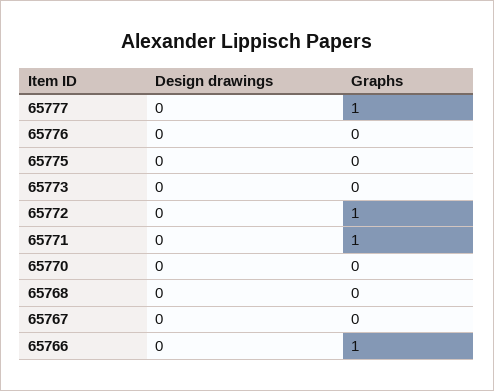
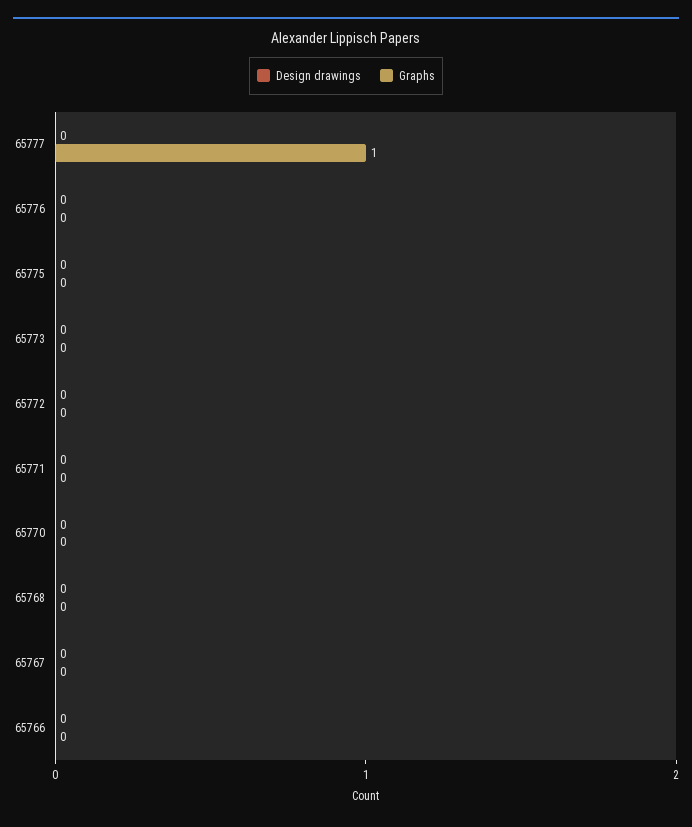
  {
    "Design drawings": {
      "65777": 0,
      "65776": 0,
      "65775": 0,
      "65773": 0,
      "65772": 0,
      "65771": 0,
      "65770": 0,
      "65768": 0,
      "65767": 0,
      "65766": 0
    },
    "Graphs": {
      "65777": 1,
      "65776": 0,
      "65775": 0,
      "65773": 0,
-     "65772": 1,
+     "65772": 0,
-     "65771": 1,
+     "65771": 0,
      "65770": 0,
      "65768": 0,
      "65767": 0,
-     "65766": 1
+     "65766": 0
    }
  }

